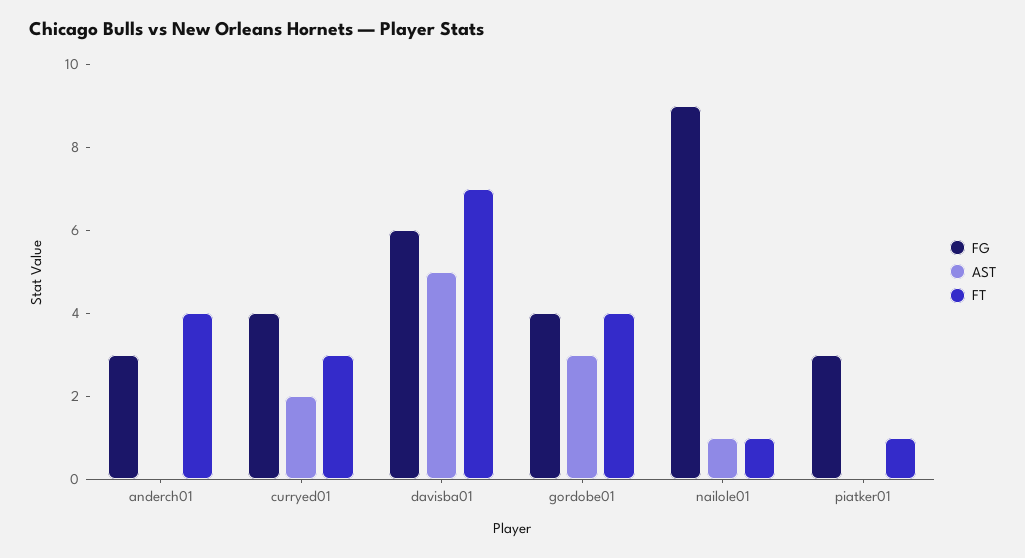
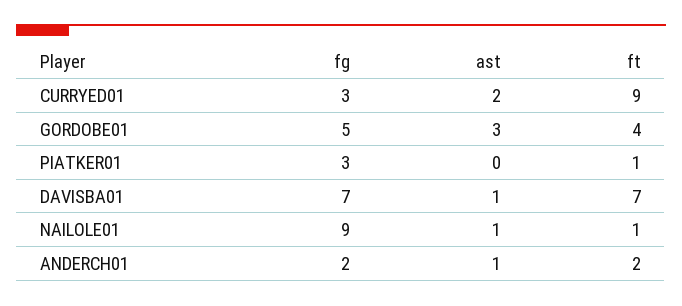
  {
    "FG": {
-     "anderch01": 3,
+     "anderch01": 2,
-     "curryed01": 4,
+     "curryed01": 3,
-     "davisba01": 6,
+     "davisba01": 7,
-     "gordobe01": 4,
+     "gordobe01": 5,
      "nailole01": 9,
      "piatker01": 3
    },
    "AST": {
-     "anderch01": 0,
+     "anderch01": 1,
      "curryed01": 2,
-     "davisba01": 5,
+     "davisba01": 1,
      "gordobe01": 3,
      "nailole01": 1,
      "piatker01": 0
    },
    "FT": {
-     "anderch01": 4,
+     "anderch01": 2,
-     "curryed01": 3,
+     "curryed01": 9,
      "davisba01": 7,
      "gordobe01": 4,
      "nailole01": 1,
      "piatker01": 1
    }
  }

